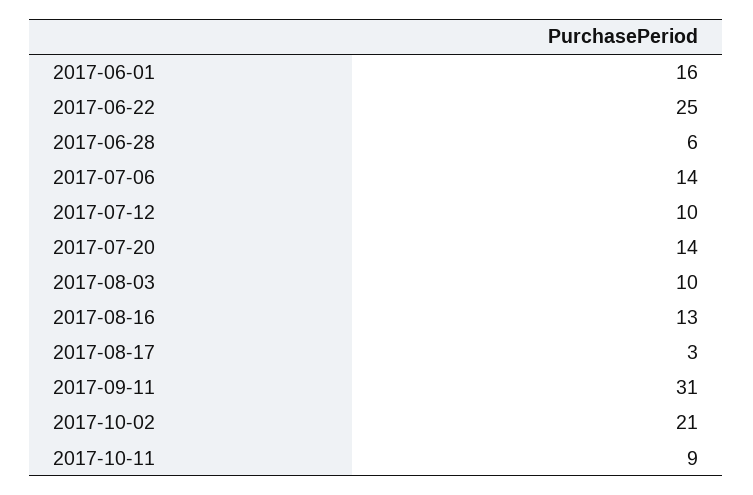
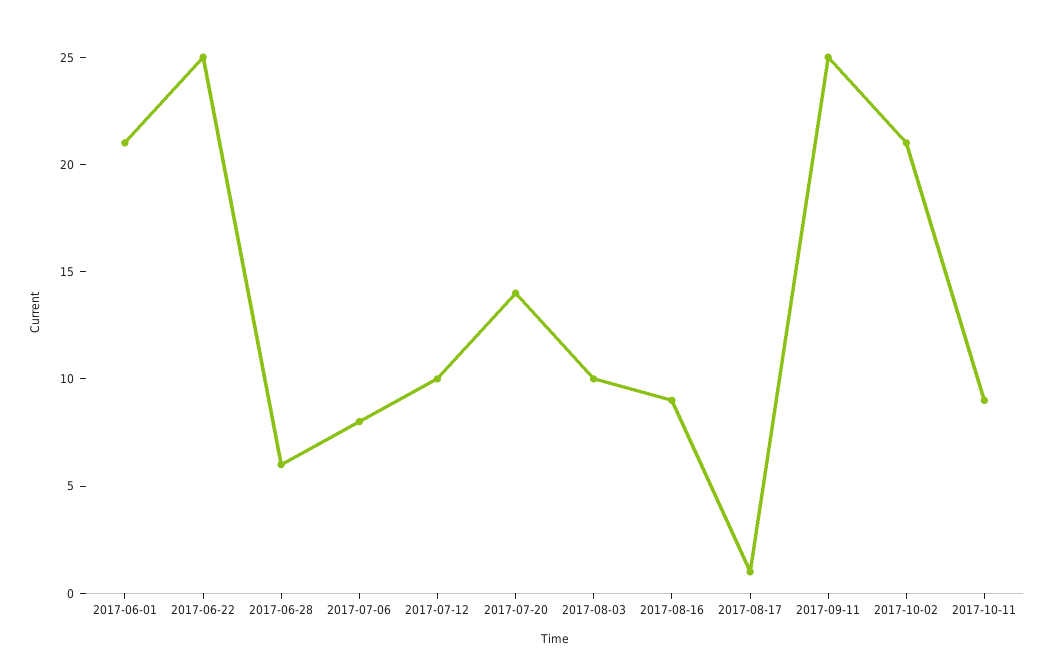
  {
-   "2017-06-01": 16,
+   "2017-06-01": 21,
    "2017-06-22": 25,
    "2017-06-28": 6,
-   "2017-07-06": 14,
+   "2017-07-06": 8,
    "2017-07-12": 10,
    "2017-07-20": 14,
    "2017-08-03": 10,
-   "2017-08-16": 13,
+   "2017-08-16": 9,
-   "2017-08-17": 3,
+   "2017-08-17": 1,
-   "2017-09-11": 31,
+   "2017-09-11": 25,
    "2017-10-02": 21,
    "2017-10-11": 9
  }

